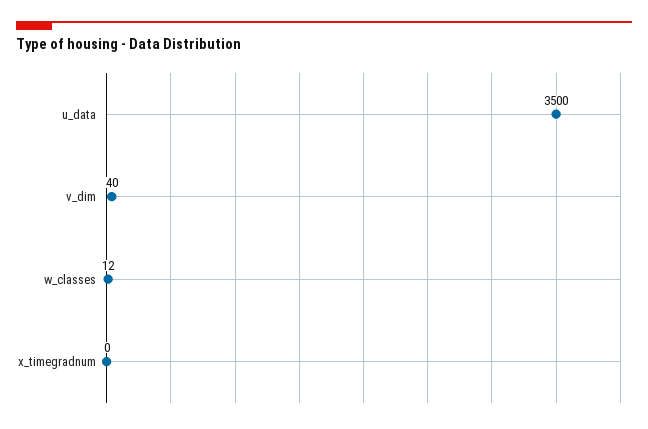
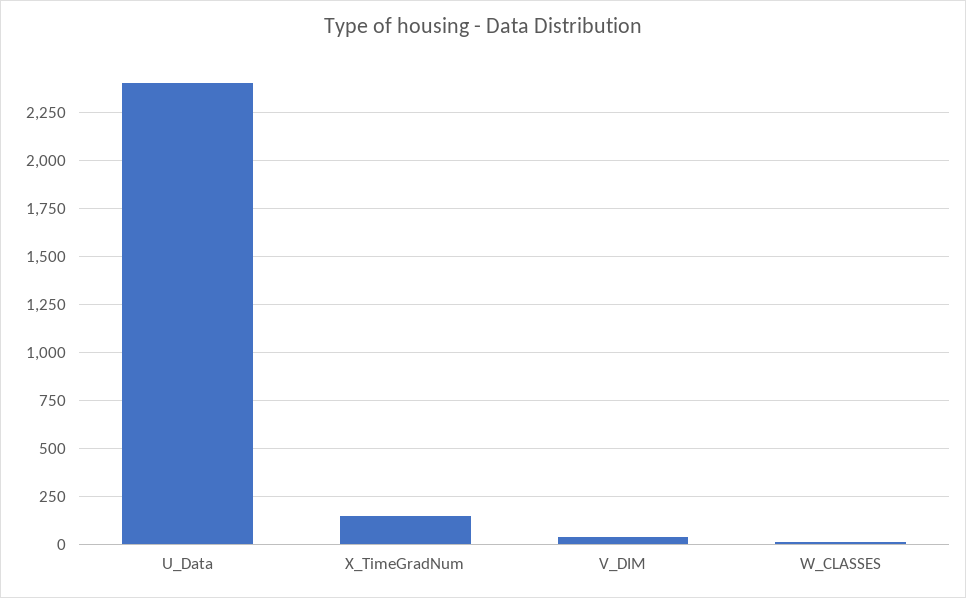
  {
-   "u_data": 3500,
+   "u_data": 2400,
    "v_dim": 40,
    "w_classes": 12,
-   "x_timegradnum": 0
+   "x_timegradnum": 150
  }

